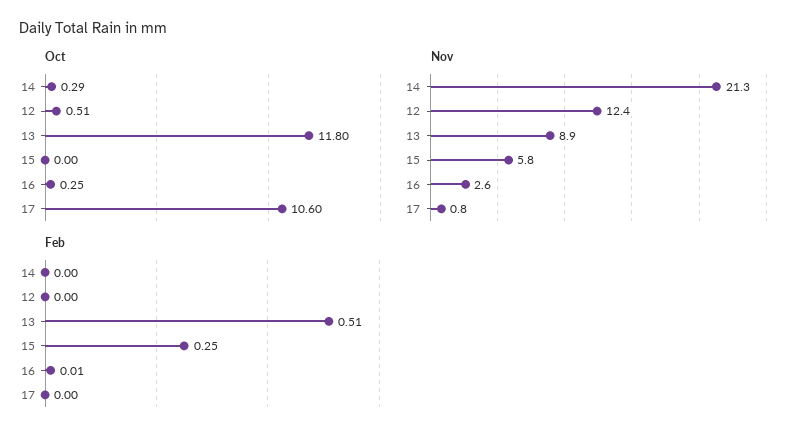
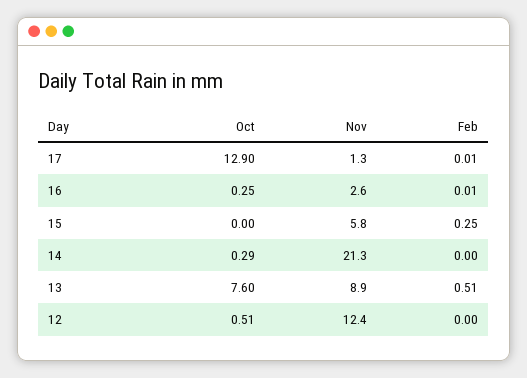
  {
    "Oct": {
      "14": 0.29,
      "12": 0.51,
-     "13": 11.8,
+     "13": 7.6,
      "15": 0,
      "16": 0.25,
-     "17": 10.6
+     "17": 12.9
    },
    "Nov": {
      "14": 21.3,
      "12": 12.4,
      "13": 8.9,
      "15": 5.8,
      "16": 2.6,
-     "17": 0.8
+     "17": 1.3
    },
    "Feb": {
      "14": 0,
      "12": 0,
      "13": 0.51,
      "15": 0.25,
      "16": 0.01,
-     "17": 0
+     "17": 0.01
    }
  }

